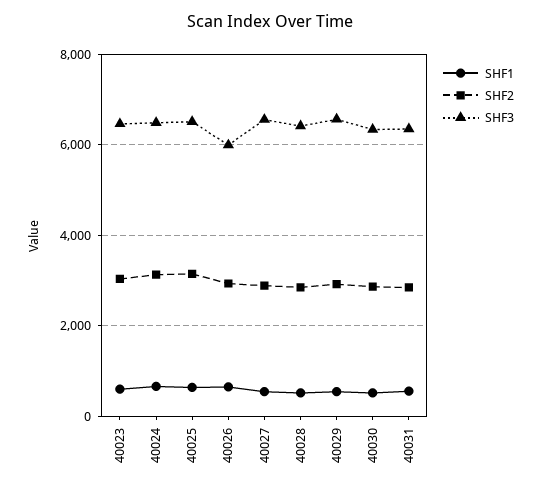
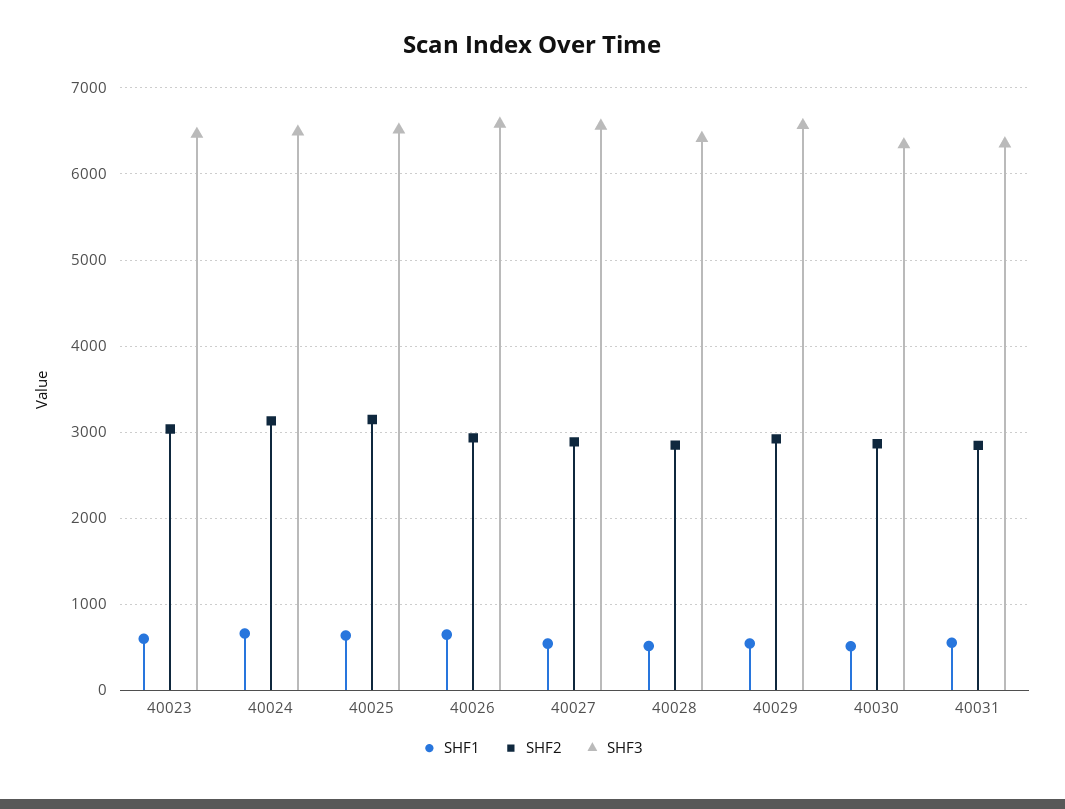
  {
    "SHF1": {
      "40023": 600,
      "40024": 700,
      "40025": 600,
      "40026": 600,
      "40027": 500,
      "40028": 500,
      "40029": 500,
      "40030": 500,
      "40031": 600
    },
    "SHF2": {
      "40023": 3000,
      "40024": 3100,
      "40025": 3100,
      "40026": 2900,
      "40027": 2900,
      "40028": 2800,
      "40029": 2900,
      "40030": 2900,
      "40031": 2800
    },
    "SHF3": {
      "40023": 6500,
      "40024": 6500,
      "40025": 6500,
-     "40026": 6000,
+     "40026": 6600,
      "40027": 6600,
      "40028": 6400,
      "40029": 6600,
      "40030": 6300,
      "40031": 6400
    }
  }

